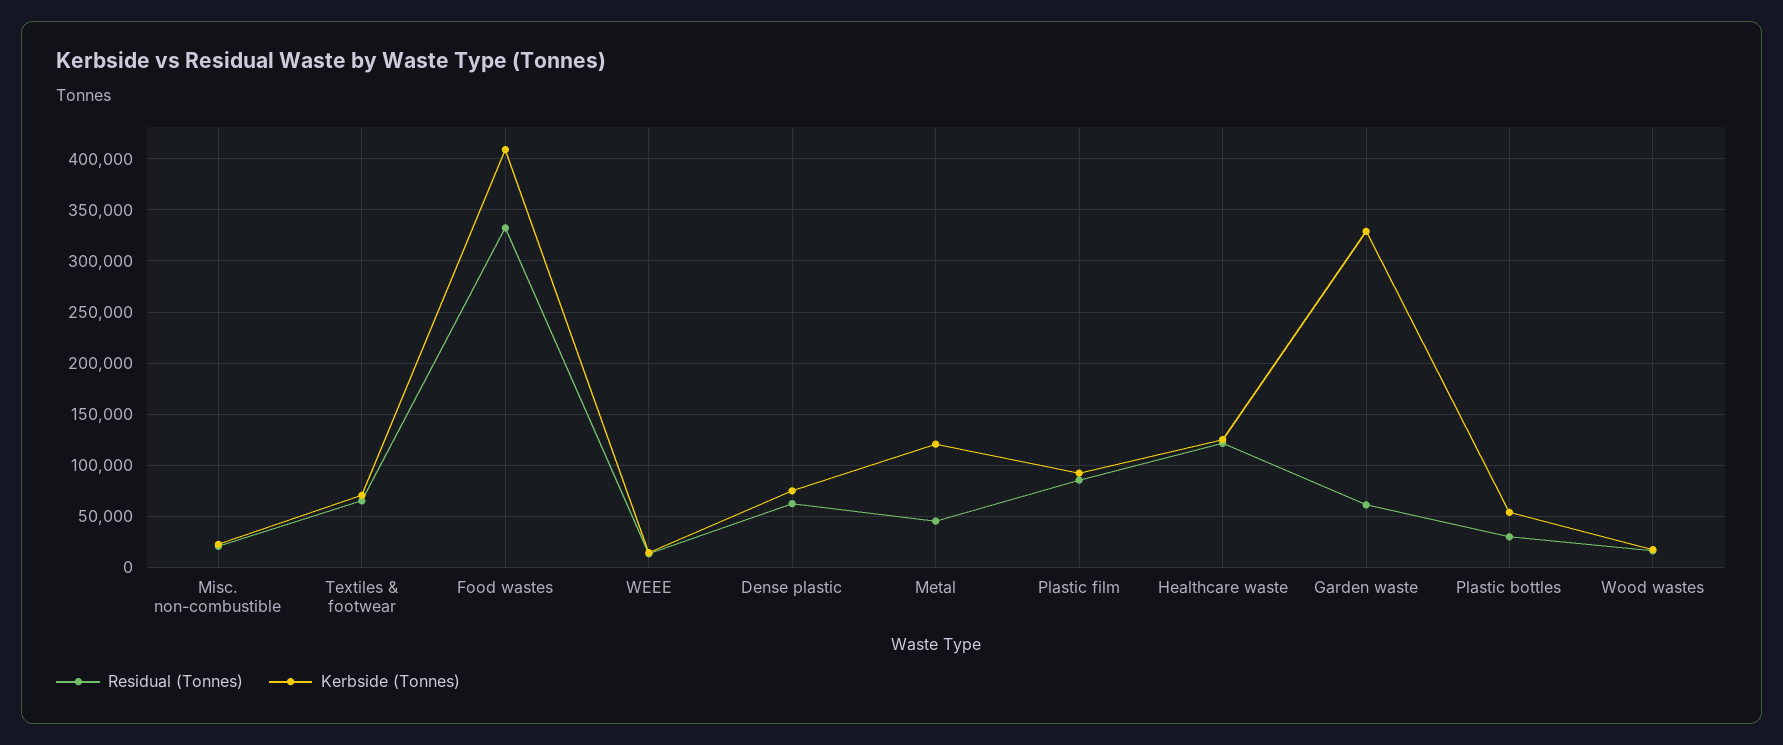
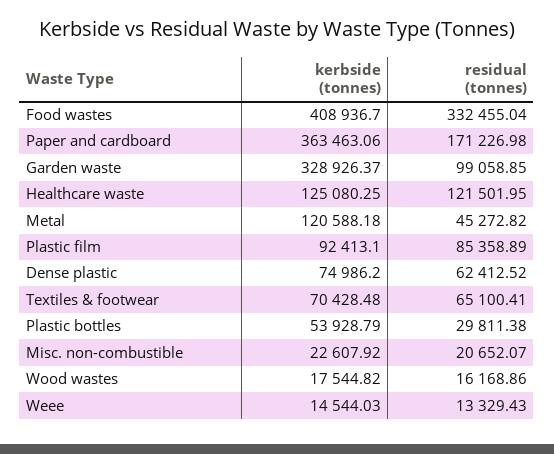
  {
    "Residual (Tonnes)": {
      "Misc. non-combustible": 20652.07,
      "Textiles & footwear": 65100.41,
      "Food wastes": 332455.04,
      "WEEE": 13329.43,
      "Dense plastic": 62412.52,
      "Metal": 45272.82,
      "Plastic film": 85358.89,
      "Healthcare waste": 121501.95,
-     "Garden waste": 60000,
+     "Garden waste": 99058.85,
      "Plastic bottles": 29811.38,
-     "Wood wastes": 16168.86
+     "Wood wastes": 16168.86,
+     "Paper and cardboard": 171226.98
    },
    "Kerbside (Tonnes)": {
      "Misc. non-combustible": 22607.92,
      "Textiles & footwear": 70428.48,
      "Food wastes": 408936.7,
      "WEEE": 14544.03,
      "Dense plastic": 74986.2,
      "Metal": 120588.18,
      "Plastic film": 92413.1,
      "Healthcare waste": 125080.25,
      "Garden waste": 328926.37,
      "Plastic bottles": 53928.79,
-     "Wood wastes": 17544.82
+     "Wood wastes": 17544.82,
+     "Paper and cardboard": 363463.06
    }
  }

